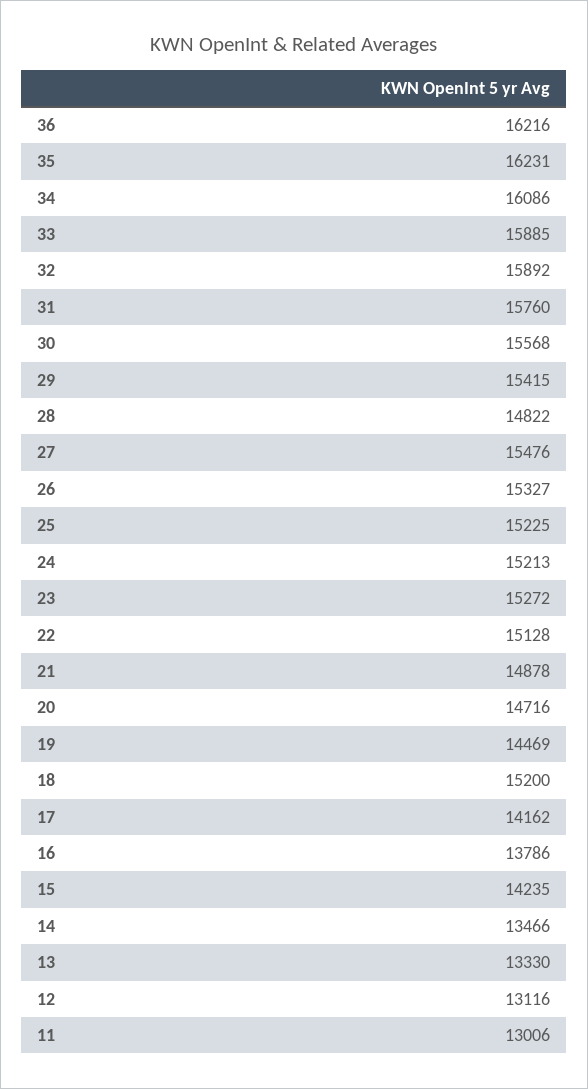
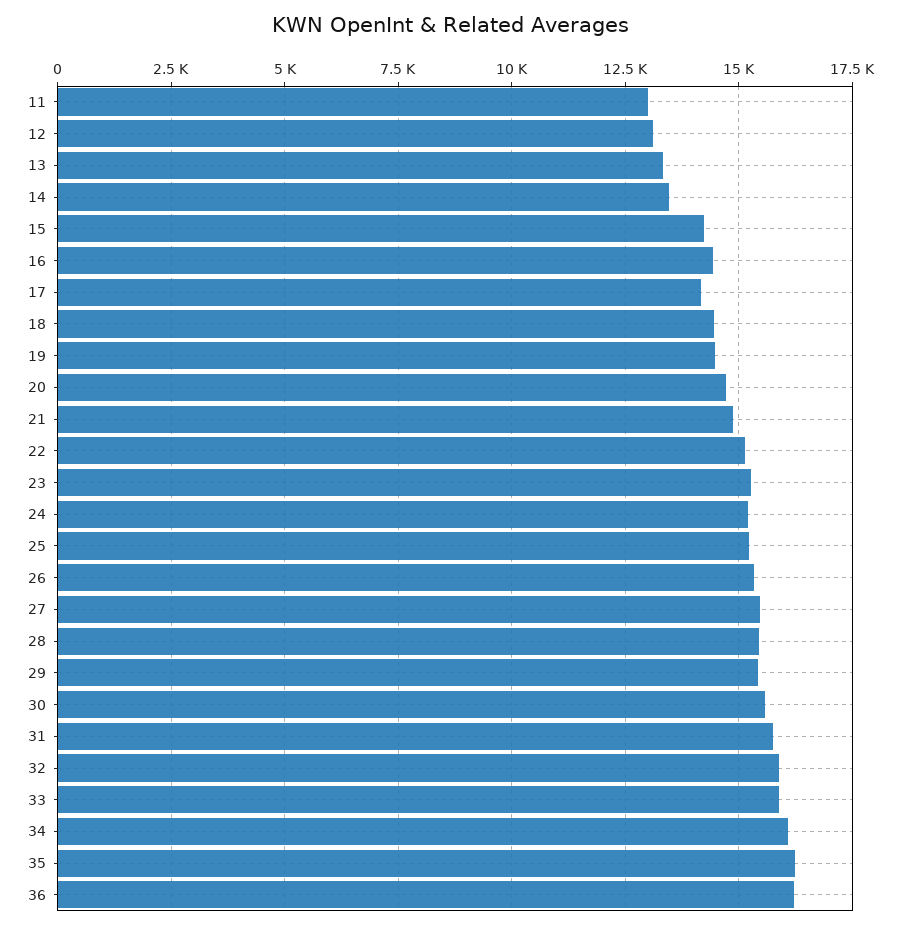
  {
    "36": 16216,
    "35": 16231,
    "34": 16086,
    "33": 15885,
    "32": 15892,
    "31": 15760,
    "30": 15568,
    "29": 15415,
-   "28": 14822,
+   "28": 15500,
    "27": 15476,
    "26": 15327,
    "25": 15225,
    "24": 15213,
    "23": 15272,
    "22": 15128,
    "21": 14878,
    "20": 14716,
    "19": 14469,
-   "18": 15200,
+   "18": 14500,
    "17": 14162,
-   "16": 13786,
+   "16": 14500,
    "15": 14235,
    "14": 13466,
    "13": 13330,
    "12": 13116,
    "11": 13006
  }

